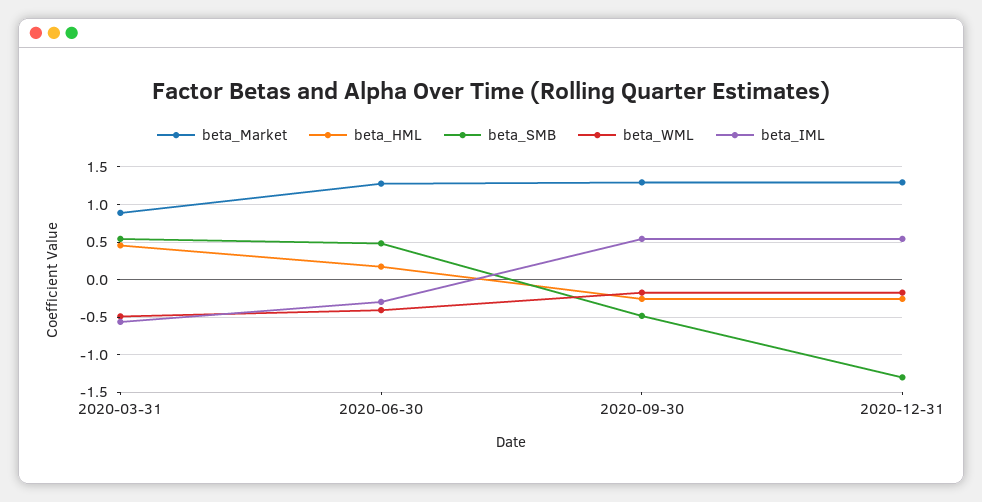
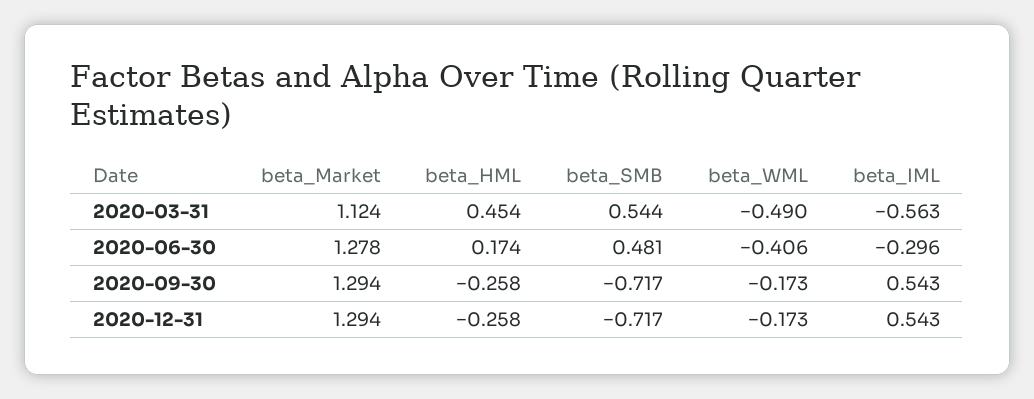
  {
    "beta_Market": {
-     "2020-03-31": 0.9,
+     "2020-03-31": 1.124,
      "2020-06-30": 1.278,
      "2020-09-30": 1.294,
      "2020-12-31": 1.294
    },
    "beta_HML": {
      "2020-03-31": 0.454,
      "2020-06-30": 0.174,
      "2020-09-30": -0.258,
      "2020-12-31": -0.258
    },
    "beta_SMB": {
      "2020-03-31": 0.544,
      "2020-06-30": 0.481,
-     "2020-09-30": -0.5,
+     "2020-09-30": -0.717,
-     "2020-12-31": -1.3
+     "2020-12-31": -0.717
    },
    "beta_WML": {
      "2020-03-31": -0.49,
      "2020-06-30": -0.406,
      "2020-09-30": -0.173,
      "2020-12-31": -0.173
    },
    "beta_IML": {
      "2020-03-31": -0.563,
      "2020-06-30": -0.296,
      "2020-09-30": 0.543,
      "2020-12-31": 0.543
    }
  }

